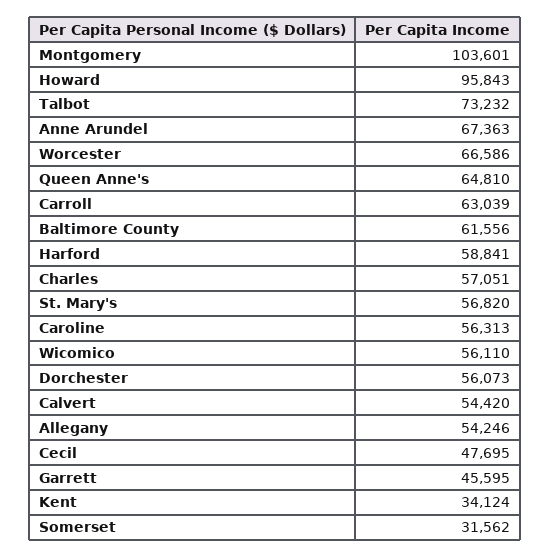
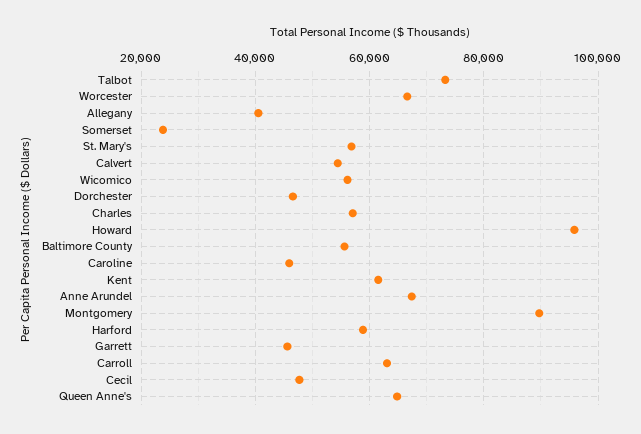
  {
-   "Montgomery": 103601,
+   "Montgomery": 90000,
    "Howard": 95843,
    "Talbot": 73232,
    "Anne Arundel": 67363,
    "Worcester": 66586,
    "Queen Anne's": 64810,
    "Carroll": 63039,
-   "Baltimore County": 61556,
+   "Baltimore County": 56000,
    "Harford": 58841,
    "Charles": 57051,
    "St. Mary's": 56820,
-   "Caroline": 56313,
+   "Caroline": 46000,
    "Wicomico": 56110,
-   "Dorchester": 56073,
+   "Dorchester": 46000,
    "Calvert": 54420,
-   "Allegany": 54246,
+   "Allegany": 40000,
    "Cecil": 47695,
    "Garrett": 45595,
-   "Kent": 34124,
+   "Kent": 62000,
-   "Somerset": 31562
+   "Somerset": 24000
  }

